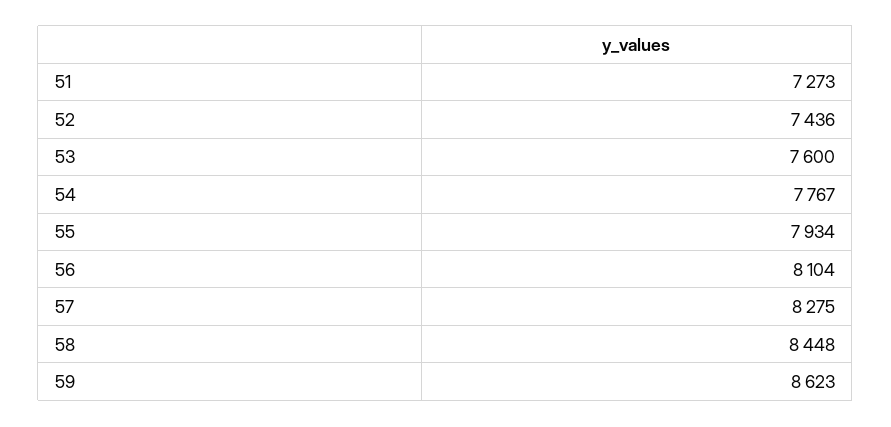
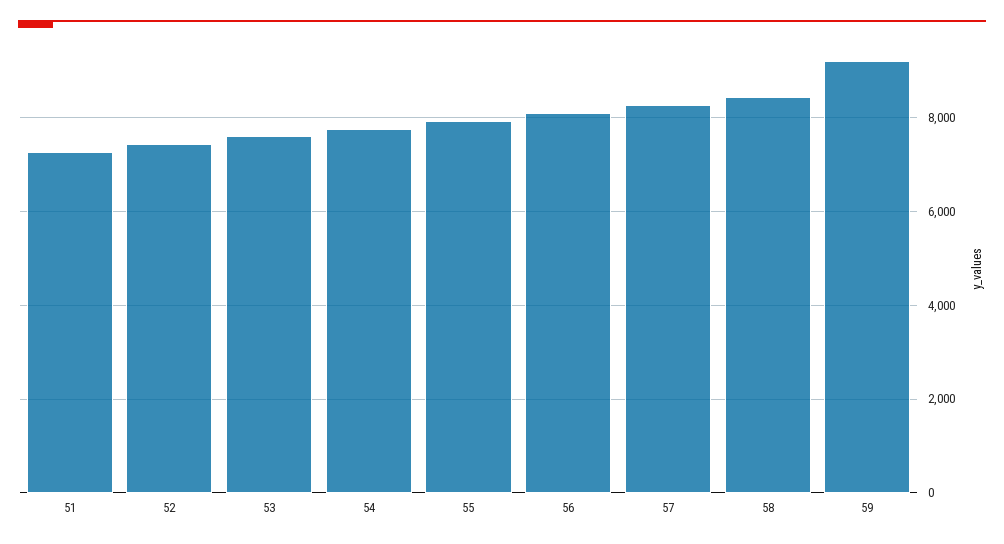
  {
    "51": 7273,
    "52": 7436,
    "53": 7600,
    "54": 7767,
    "55": 7934,
    "56": 8104,
    "57": 8275,
    "58": 8448,
-   "59": 8623
+   "59": 9200
  }

